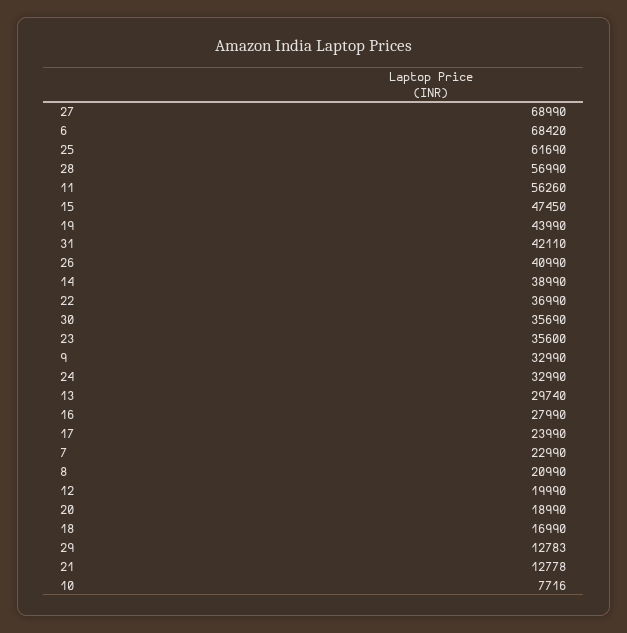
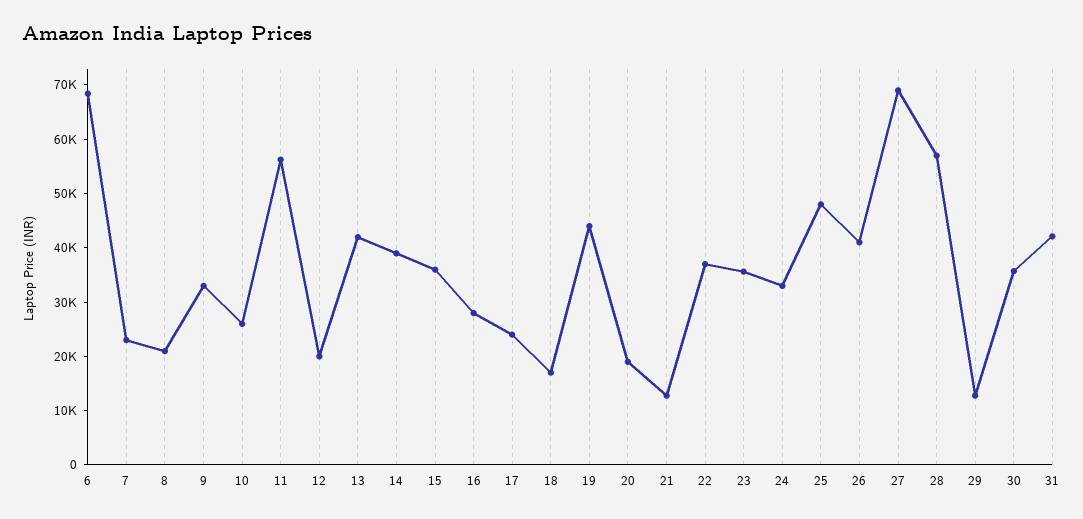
  {
    "27": 68990,
    "6": 68420,
-   "25": 61690,
+   "25": 48000,
    "28": 56990,
    "11": 56260,
-   "15": 47450,
+   "15": 36000,
    "19": 43990,
    "31": 42110,
    "26": 40990,
    "14": 38990,
    "22": 36990,
    "30": 35690,
    "23": 35600,
    "9": 32990,
    "24": 32990,
-   "13": 29740,
+   "13": 42000,
    "16": 27990,
    "17": 23990,
    "7": 22990,
    "8": 20990,
    "12": 19990,
    "20": 18990,
    "18": 16990,
    "29": 12783,
    "21": 12778,
-   "10": 7716
+   "10": 26000
  }

